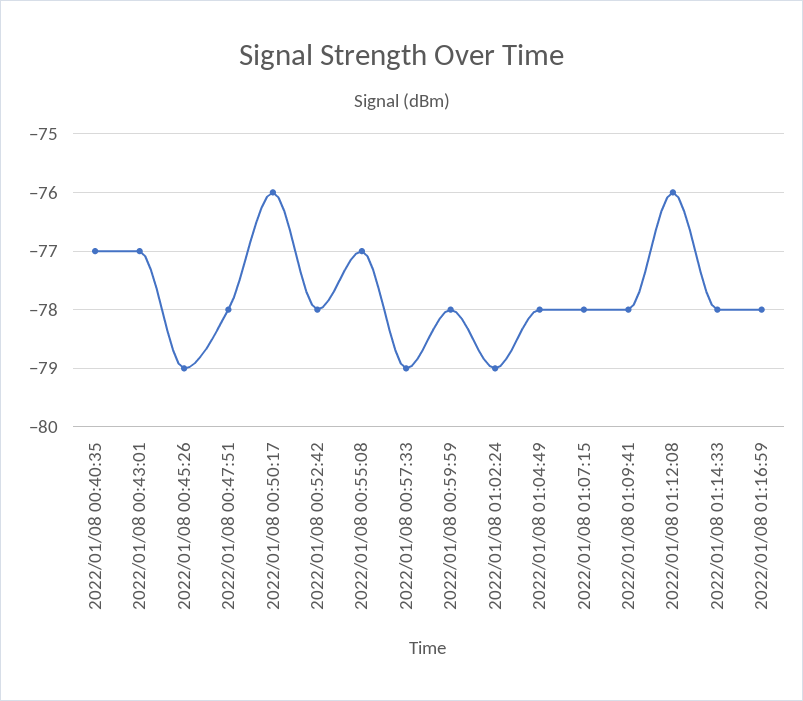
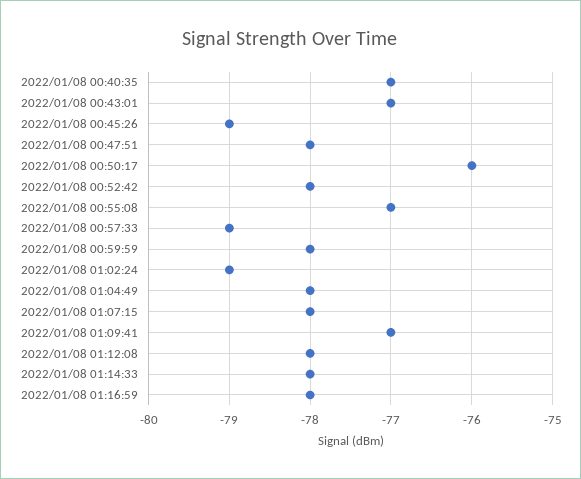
  {
    "2022/01/08 00:40:35": -77,
    "2022/01/08 00:43:01": -77,
    "2022/01/08 00:45:26": -79,
    "2022/01/08 00:47:51": -78,
    "2022/01/08 00:50:17": -76,
    "2022/01/08 00:52:42": -78,
    "2022/01/08 00:55:08": -77,
    "2022/01/08 00:57:33": -79,
    "2022/01/08 00:59:59": -78,
    "2022/01/08 01:02:24": -79,
    "2022/01/08 01:04:49": -78,
    "2022/01/08 01:07:15": -78,
-   "2022/01/08 01:09:41": -78,
+   "2022/01/08 01:09:41": -77,
-   "2022/01/08 01:12:08": -76,
+   "2022/01/08 01:12:08": -78,
    "2022/01/08 01:14:33": -78,
    "2022/01/08 01:16:59": -78
  }

